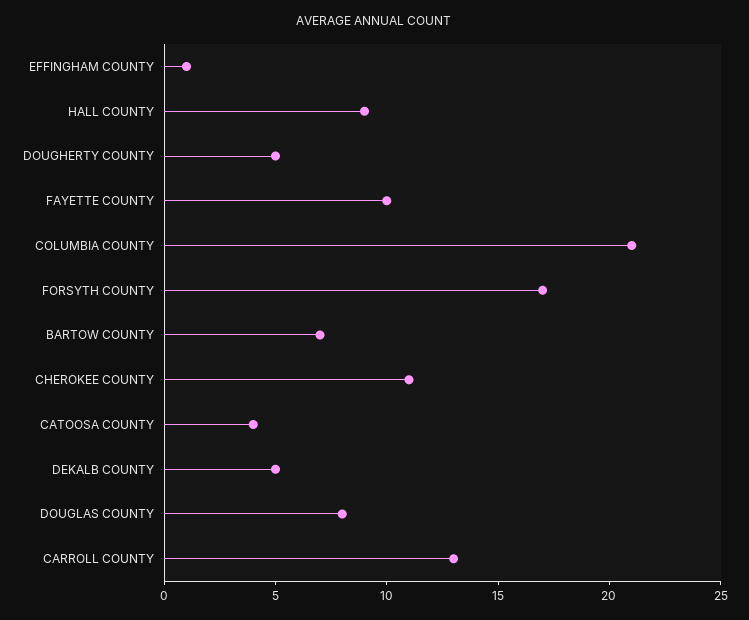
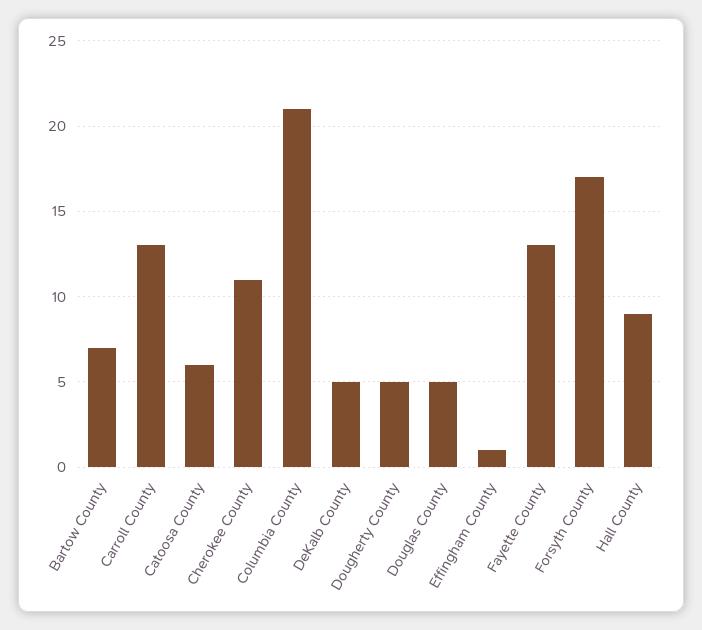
  {
    "EFFINGHAM COUNTY": 1,
    "HALL COUNTY": 9,
    "DOUGHERTY COUNTY": 5,
-   "FAYETTE COUNTY": 10,
+   "FAYETTE COUNTY": 13,
    "COLUMBIA COUNTY": 21,
    "FORSYTH COUNTY": 17,
    "BARTOW COUNTY": 7,
    "CHEROKEE COUNTY": 11,
-   "CATOOSA COUNTY": 4,
+   "CATOOSA COUNTY": 6,
    "DEKALB COUNTY": 5,
-   "DOUGLAS COUNTY": 8,
+   "DOUGLAS COUNTY": 5,
    "CARROLL COUNTY": 13
  }

